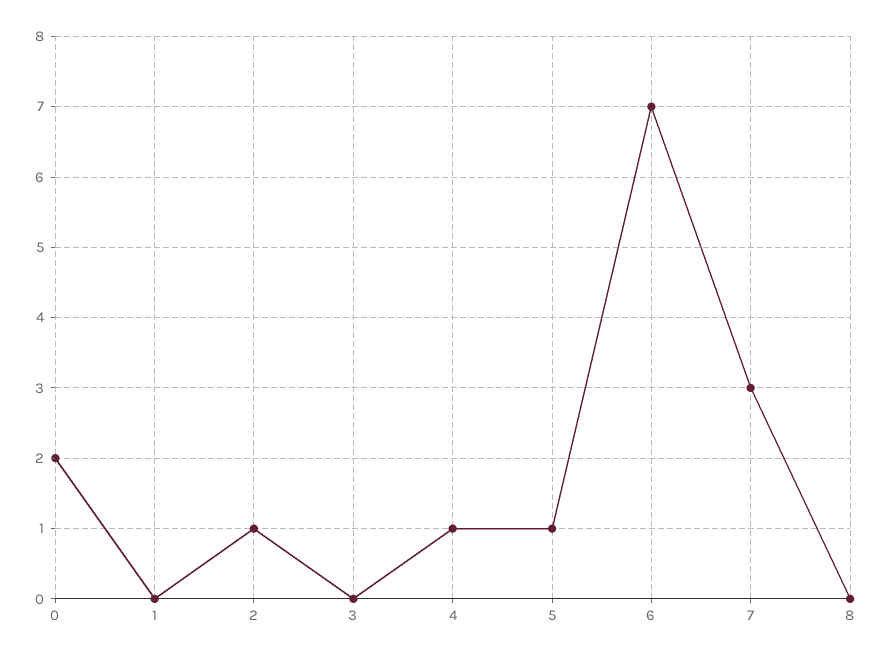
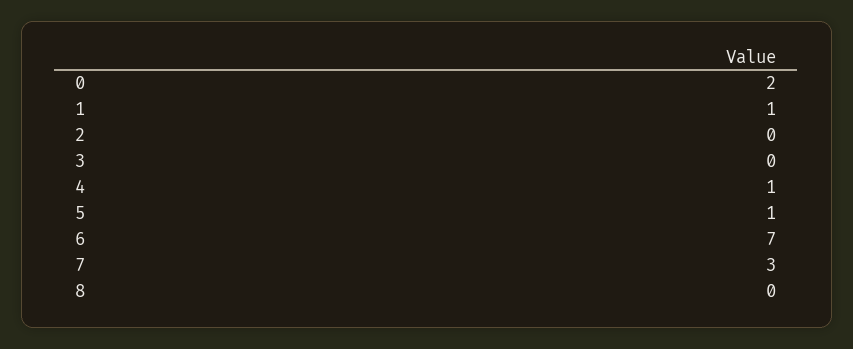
  {
    "0": 2,
-   "1": 0,
+   "1": 1,
-   "2": 1,
+   "2": 0,
    "3": 0,
    "4": 1,
    "5": 1,
    "6": 7,
    "7": 3,
    "8": 0
  }

